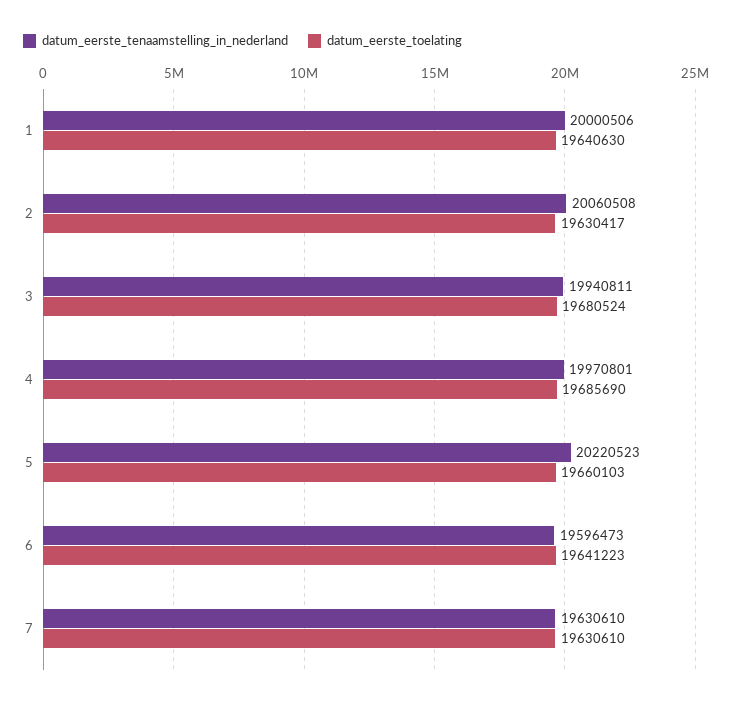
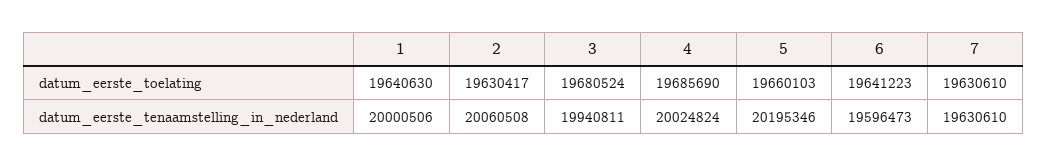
  {
    "datum_eerste_tenaamstelling_in_nederland": {
      "1": 20000506,
      "2": 20060508,
      "3": 19940811,
-     "4": 19970801,
+     "4": 20024824,
-     "5": 20220523,
+     "5": 20195346,
      "6": 19596473,
      "7": 19630610
    },
    "datum_eerste_toelating": {
      "1": 19640630,
      "2": 19630417,
      "3": 19680524,
      "4": 19685690,
      "5": 19660103,
      "6": 19641223,
      "7": 19630610
    }
  }

